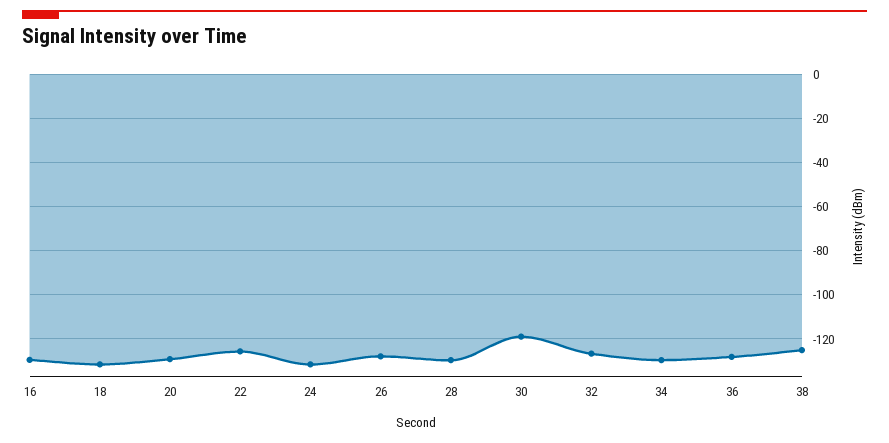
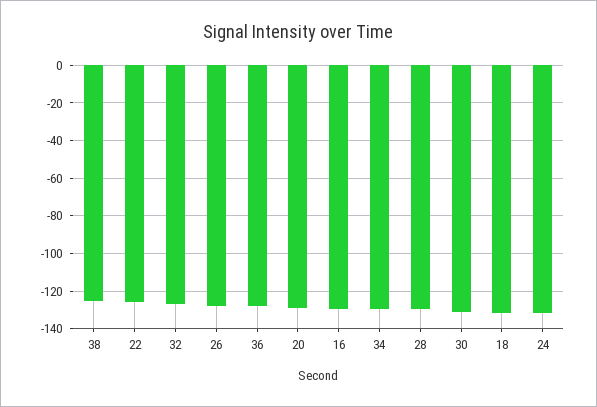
  {
    "16": -130,
    "18": -130,
    "20": -130,
    "22": -125,
    "24": -130,
    "26": -130,
    "28": -130,
-   "30": -120,
+   "30": -130,
    "32": -125,
    "34": -130,
    "36": -130,
    "38": -125
  }

